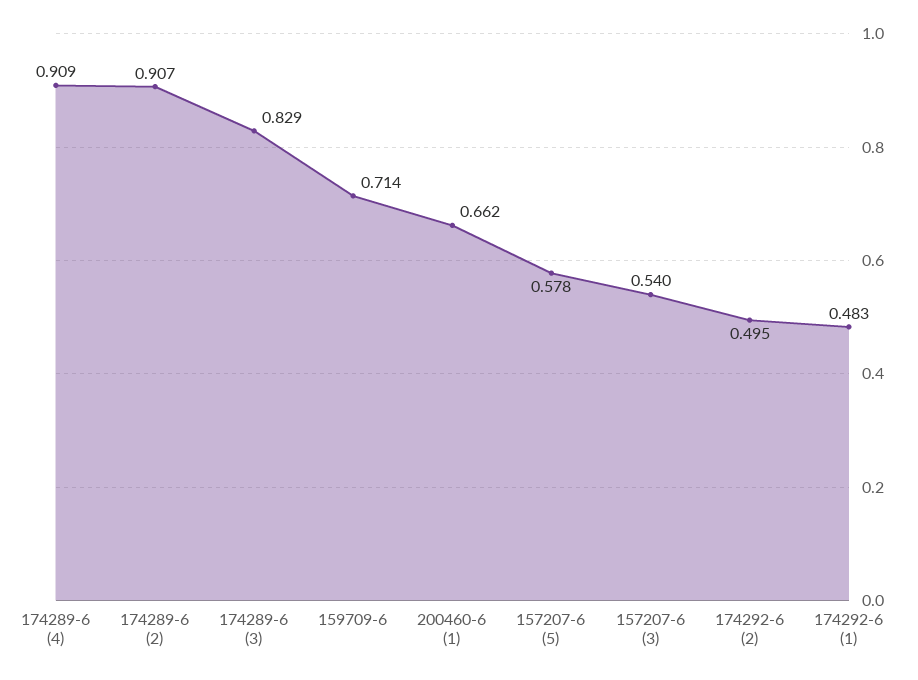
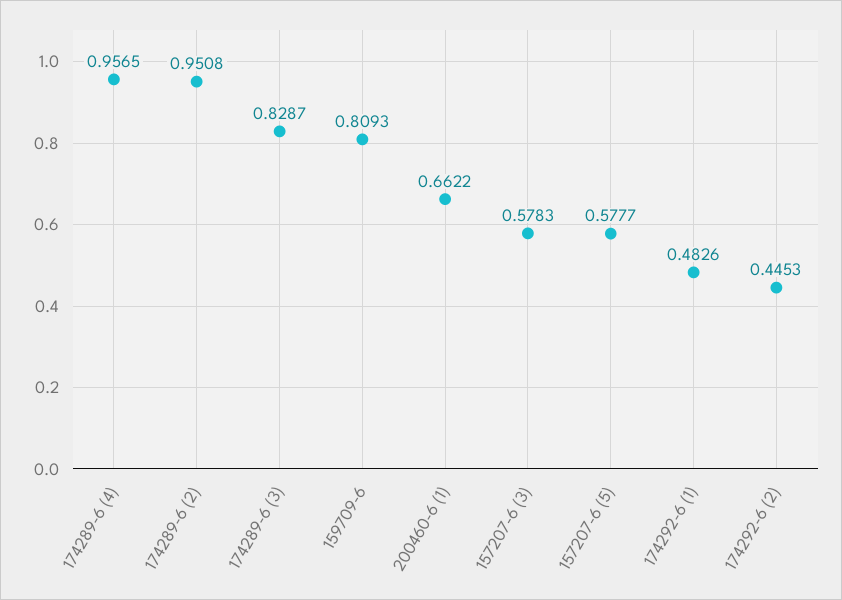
  {
-   "174289-6 (4)": 0.909,
+   "174289-6 (4)": 0.9565,
-   "174289-6 (2)": 0.907,
+   "174289-6 (2)": 0.9508,
    "174289-6 (3)": 0.8287,
-   "159709-6": 0.714,
+   "159709-6": 0.8093,
    "200460-6 (1)": 0.6622,
    "157207-6 (5)": 0.5777,
-   "157207-6 (3)": 0.54,
+   "157207-6 (3)": 0.5783,
-   "174292-6 (2)": 0.495,
+   "174292-6 (2)": 0.4453,
    "174292-6 (1)": 0.4826
  }

